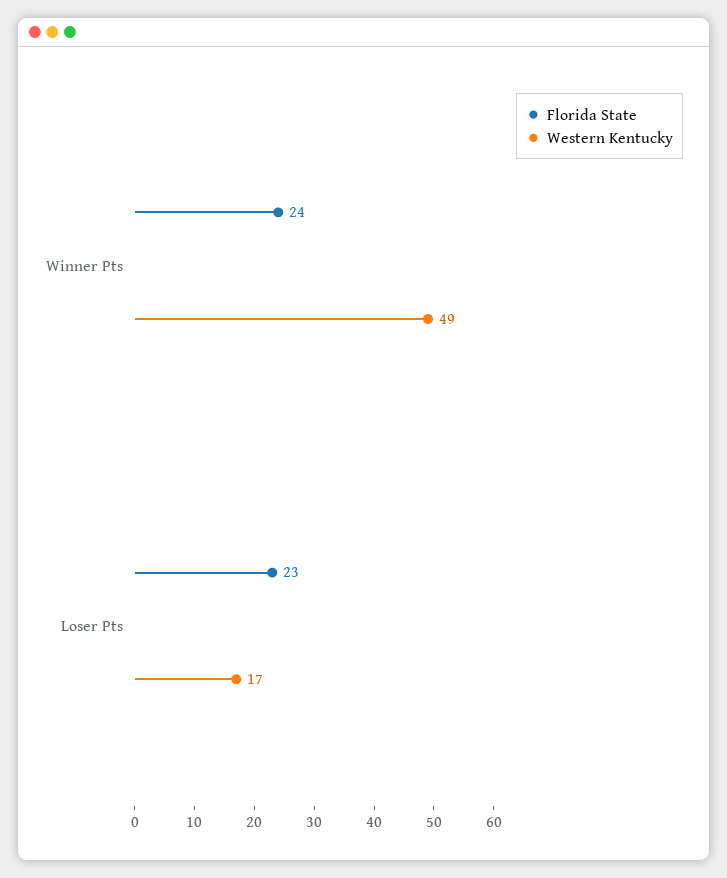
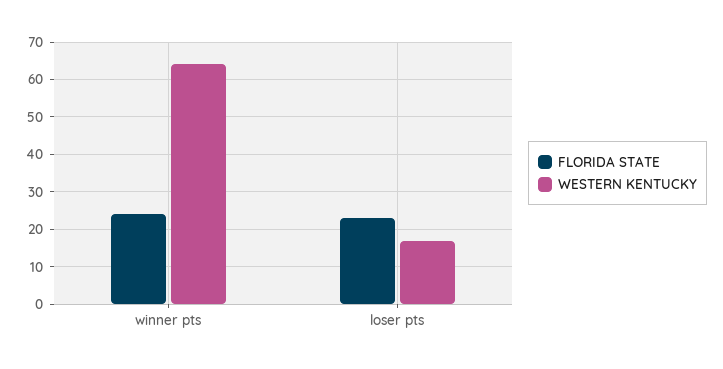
  {
    "Florida State": {
      "Winner Pts": 24,
      "Loser Pts": 23
    },
    "Western Kentucky": {
-     "Winner Pts": 49,
+     "Winner Pts": 65,
      "Loser Pts": 17
    }
  }

